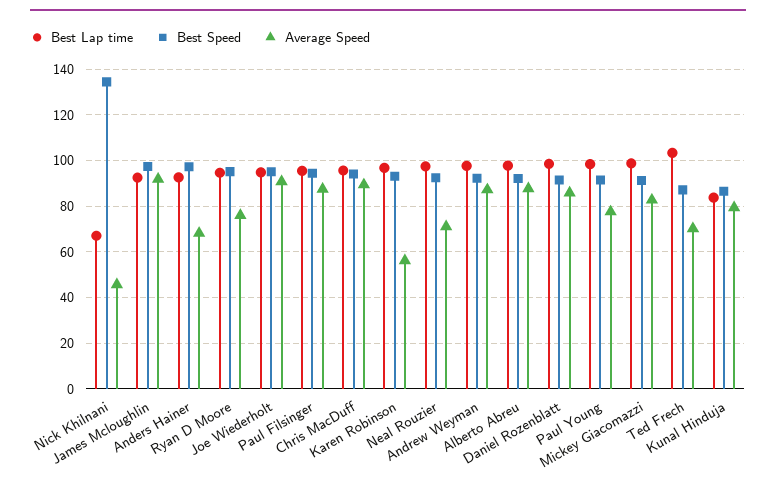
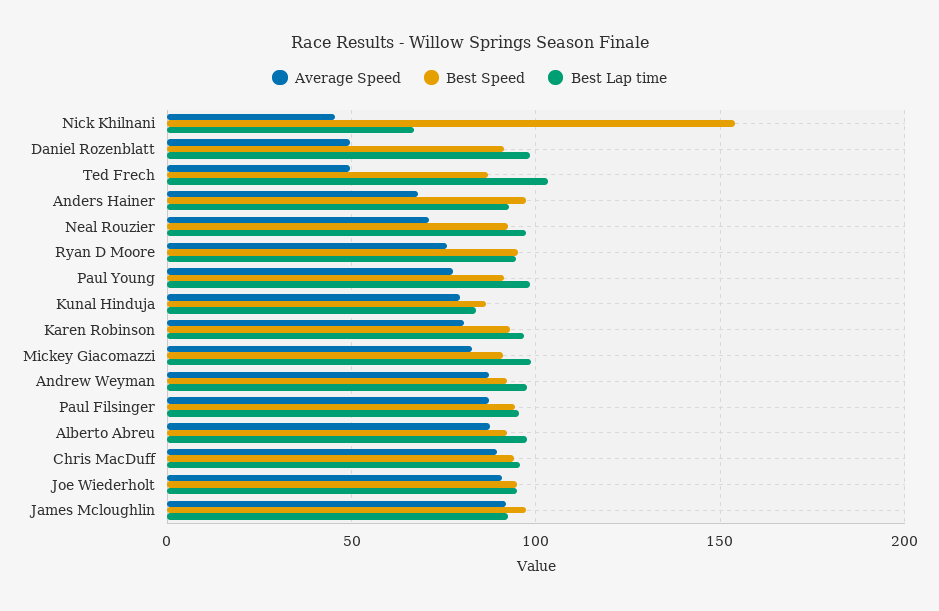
  {
    "Best Lap time": {
      "Nick Khilnani": 65,
      "James Mcloughlin": 95,
      "Anders Hainer": 95,
      "Ryan D Moore": 95,
      "Joe Wiederholt": 95,
      "Paul Filsinger": 95,
      "Chris MacDuff": 95,
      "Karen Robinson": 95,
      "Neal Rouzier": 95,
      "Andrew Weyman": 100,
      "Alberto Abreu": 100,
      "Daniel Rozenblatt": 100,
      "Paul Young": 100,
      "Mickey Giacomazzi": 100,
      "Ted Frech": 105,
      "Kunal Hinduja": 85
    },
    "Best Speed": {
-     "Nick Khilnani": 135,
+     "Nick Khilnani": 155,
      "James Mcloughlin": 95,
      "Anders Hainer": 95,
      "Ryan D Moore": 95,
      "Joe Wiederholt": 95,
      "Paul Filsinger": 95,
      "Chris MacDuff": 95,
      "Karen Robinson": 95,
      "Neal Rouzier": 90,
      "Andrew Weyman": 90,
      "Alberto Abreu": 90,
      "Daniel Rozenblatt": 90,
      "Paul Young": 90,
      "Mickey Giacomazzi": 90,
      "Ted Frech": 85,
      "Kunal Hinduja": 85
    },
    "Average Speed": {
      "Nick Khilnani": 45,
      "James Mcloughlin": 90,
      "Anders Hainer": 70,
      "Ryan D Moore": 75,
      "Joe Wiederholt": 90,
      "Paul Filsinger": 85,
      "Chris MacDuff": 90,
-     "Karen Robinson": 55,
+     "Karen Robinson": 80,
      "Neal Rouzier": 70,
      "Andrew Weyman": 85,
      "Alberto Abreu": 90,
-     "Daniel Rozenblatt": 85,
+     "Daniel Rozenblatt": 50,
      "Paul Young": 80,
      "Mickey Giacomazzi": 85,
-     "Ted Frech": 70,
+     "Ted Frech": 50,
      "Kunal Hinduja": 80
    }
  }

